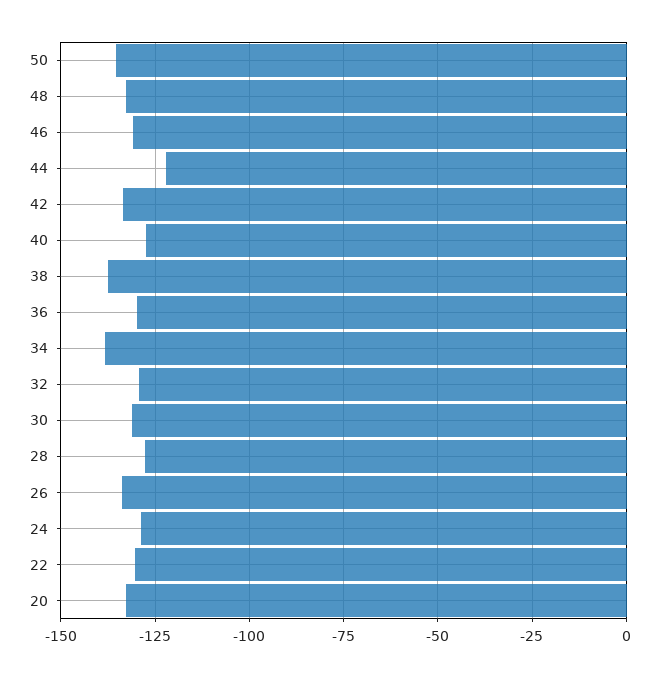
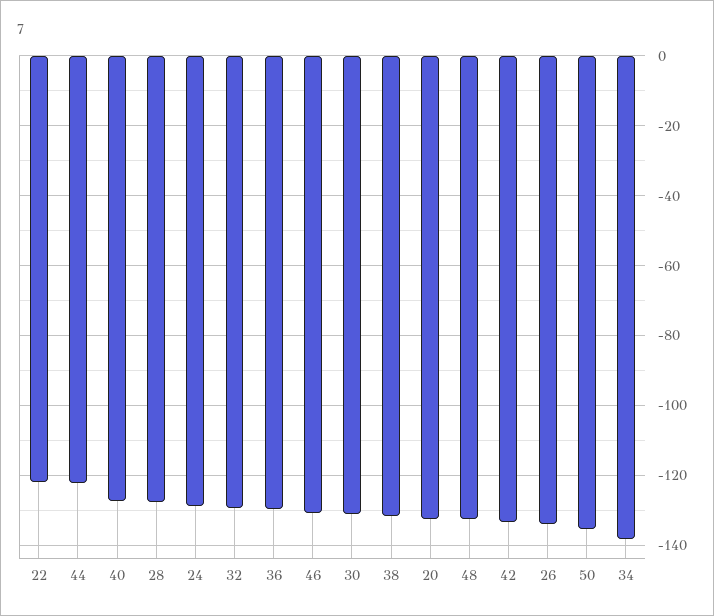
  {
    "50": -136,
    "48": -132,
    "46": -130,
    "44": -122,
    "42": -134,
    "40": -128,
-   "38": -137.5,
+   "38": -132,
    "36": -130,
    "34": -138,
    "32": -130,
    "30": -132,
    "28": -128,
    "26": -134,
    "24": -128,
-   "22": -130,
+   "22": -122,
    "20": -132
  }

